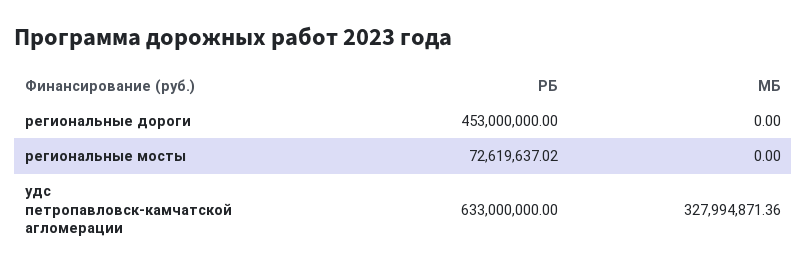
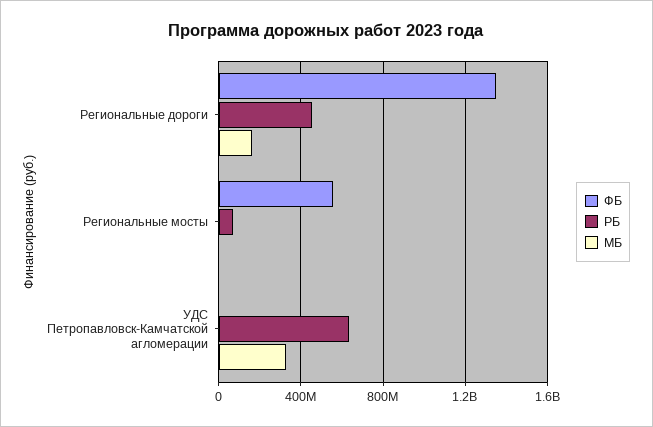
  {
    "РБ": {
      "региональные дороги": 453000000,
      "региональные мосты": 72619637.02,
      "удс петропавловск-камчатской агломерации": 633000000
    },
    "МБ": {
-     "региональные дороги": 0,
+     "региональные дороги": 150000000,
      "региональные мосты": 0,
      "удс петропавловск-камчатской агломерации": 327994871.36
-   }
+   },
+   "ФБ": {
+     "региональные дороги": 1350000000,
+     "региональные мосты": 550000000,
+     "удс петропавловск-камчатской агломерации": 0
+   }
  }

